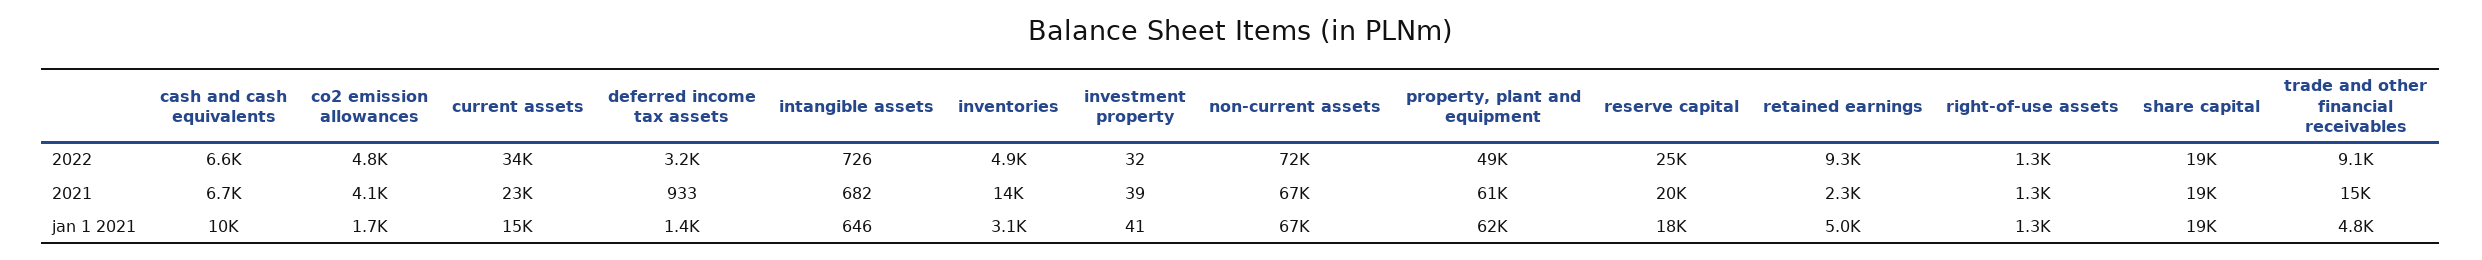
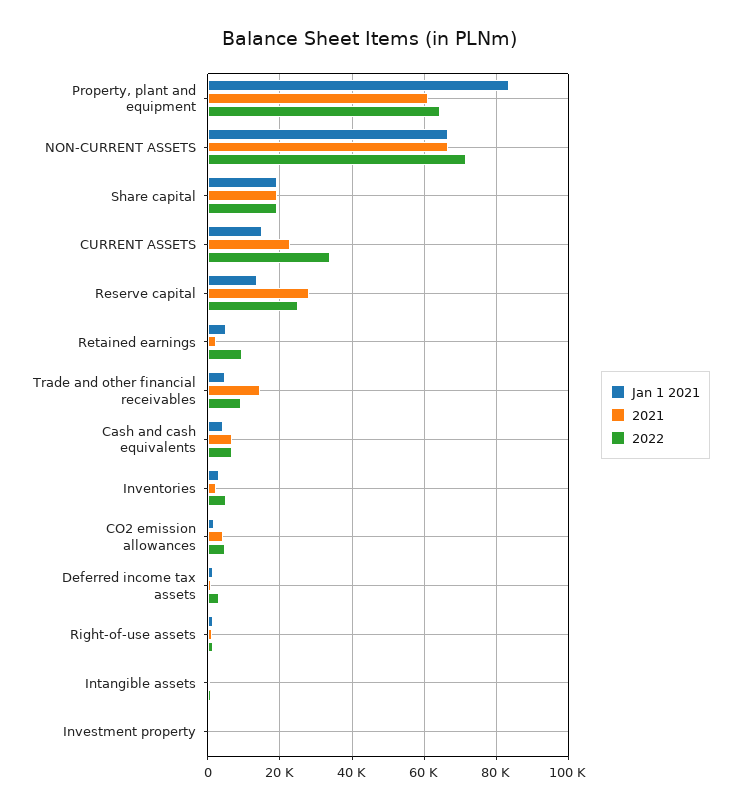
  {
    "2022": {
      "cash and cash equivalents": 6600,
      "co2 emission allowances": 4800,
      "current assets": 34000,
      "deferred income tax assets": 3200,
      "intangible assets": 726,
      "inventories": 4900,
      "investment property": 32,
      "non-current assets": 72000,
-     "property, plant and equipment": 49000,
+     "property, plant and equipment": 64000,
      "reserve capital": 25000,
      "retained earnings": 9300,
      "right-of-use assets": 1300,
      "share capital": 19000,
      "trade and other financial receivables": 9100
    },
    "2021": {
      "cash and cash equivalents": 6700,
      "co2 emission allowances": 4100,
      "current assets": 23000,
      "deferred income tax assets": 933,
      "intangible assets": 682,
-     "inventories": 14000,
+     "inventories": 2000,
      "investment property": 39,
      "non-current assets": 67000,
      "property, plant and equipment": 61000,
-     "reserve capital": 20000,
+     "reserve capital": 28000,
      "retained earnings": 2300,
      "right-of-use assets": 1300,
      "share capital": 19000,
      "trade and other financial receivables": 15000
    },
    "jan 1 2021": {
-     "cash and cash equivalents": 10000,
+     "cash and cash equivalents": 4000,
      "co2 emission allowances": 1700,
      "current assets": 15000,
      "deferred income tax assets": 1400,
      "intangible assets": 646,
      "inventories": 3100,
      "investment property": 41,
      "non-current assets": 67000,
-     "property, plant and equipment": 62000,
+     "property, plant and equipment": 84000,
-     "reserve capital": 18000,
+     "reserve capital": 14000,
      "retained earnings": 5000,
      "right-of-use assets": 1300,
      "share capital": 19000,
      "trade and other financial receivables": 4800
    }
  }

